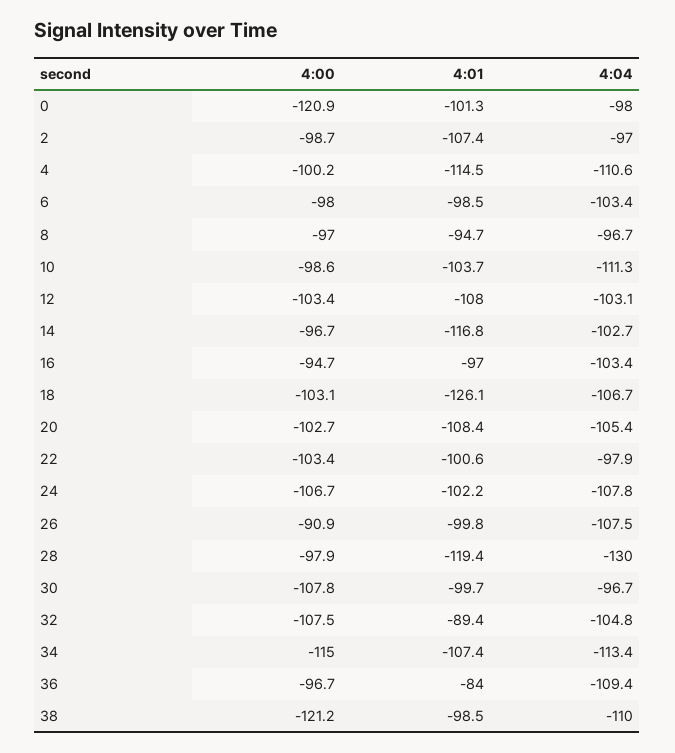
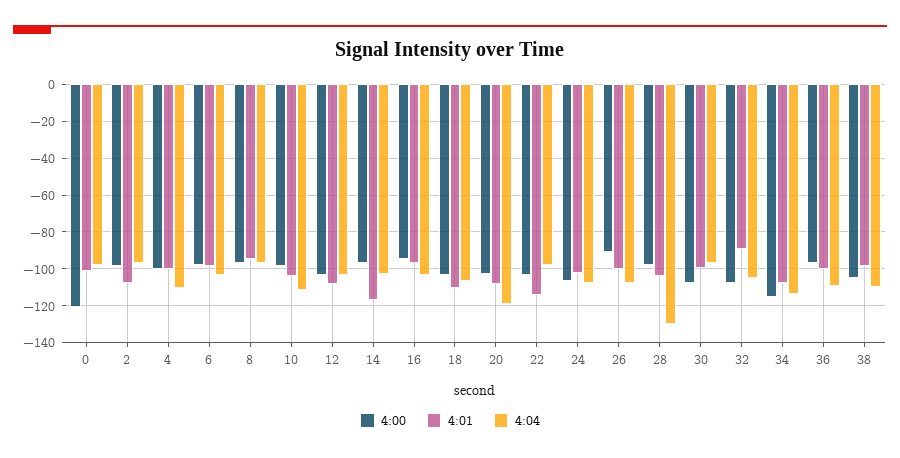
  {
    "4:00": {
      "0": -120.9,
      "2": -98.7,
      "4": -100.2,
      "6": -98,
      "8": -97,
      "10": -98.6,
      "12": -103.4,
      "14": -96.7,
      "16": -94.7,
      "18": -103.1,
      "20": -102.7,
      "22": -103.4,
      "24": -106.7,
      "26": -90.9,
      "28": -97.9,
      "30": -107.8,
      "32": -107.5,
      "34": -115,
      "36": -96.7,
-     "38": -121.2
+     "38": -105
    },
    "4:01": {
      "0": -101.3,
      "2": -107.4,
-     "4": -114.5,
+     "4": -100,
      "6": -98.5,
      "8": -94.7,
      "10": -103.7,
      "12": -108,
      "14": -116.8,
      "16": -97,
-     "18": -126.1,
+     "18": -110,
      "20": -108.4,
-     "22": -100.6,
+     "22": -115,
      "24": -102.2,
      "26": -99.8,
-     "28": -119.4,
+     "28": -105,
      "30": -99.7,
      "32": -89.4,
      "34": -107.4,
-     "36": -84,
+     "36": -100,
      "38": -98.5
    },
    "4:04": {
      "0": -98,
      "2": -97,
      "4": -110.6,
      "6": -103.4,
      "8": -96.7,
      "10": -111.3,
      "12": -103.1,
      "14": -102.7,
      "16": -103.4,
      "18": -106.7,
-     "20": -105.4,
+     "20": -120,
      "22": -97.9,
      "24": -107.8,
      "26": -107.5,
      "28": -130,
      "30": -96.7,
      "32": -104.8,
      "34": -113.4,
      "36": -109.4,
      "38": -110
    }
  }

